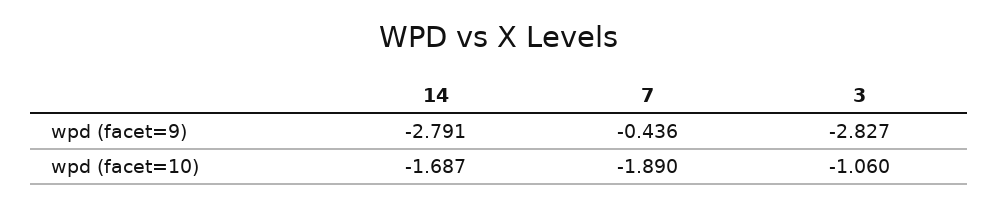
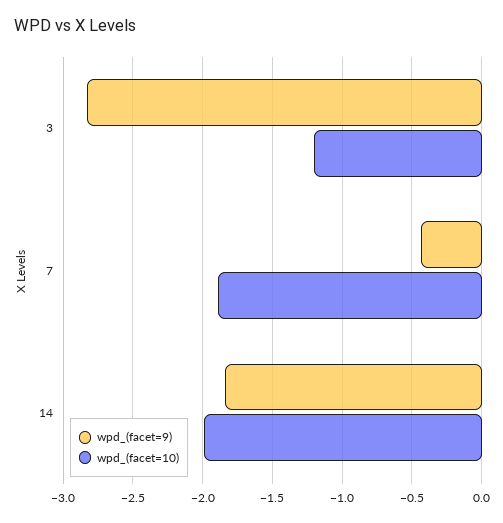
  {
    "wpd (facet=9)": {
-     "14": -2.791,
+     "14": -1.85,
      "7": -0.436,
      "3": -2.827
    },
    "wpd (facet=10)": {
-     "14": -1.687,
+     "14": -2,
      "7": -1.89,
-     "3": -1.06
+     "3": -1.2
    }
  }

